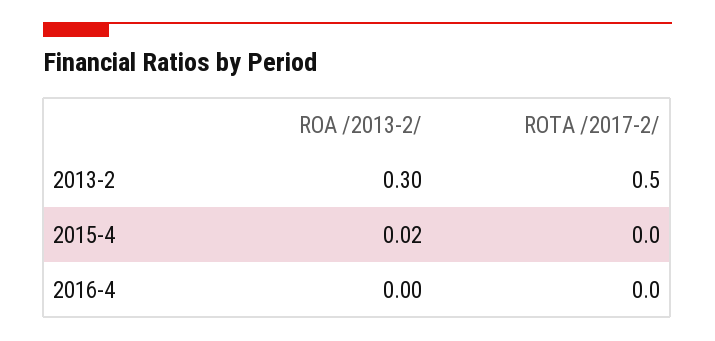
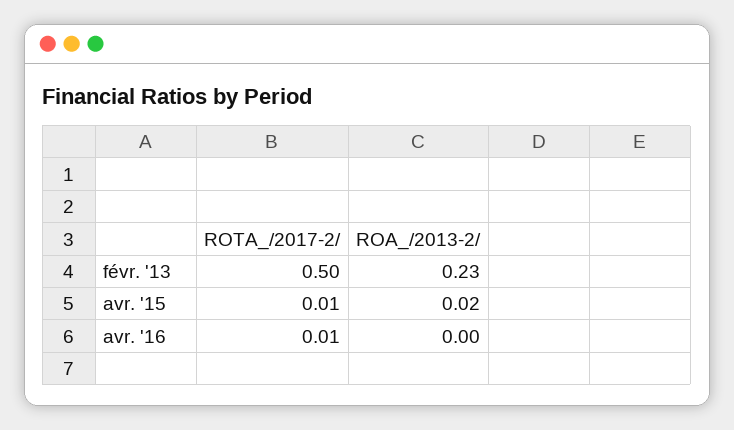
  {
    "ROA /2013-2/": {
-     "2013-2": 0.3,
+     "2013-2": 0.23,
      "2015-4": 0.02,
      "2016-4": 0
    },
    "ROTA /2017-2/": {
      "2013-2": 0.5,
-     "2015-4": 0,
+     "2015-4": 0.01,
-     "2016-4": 0
+     "2016-4": 0.01
    }
  }

